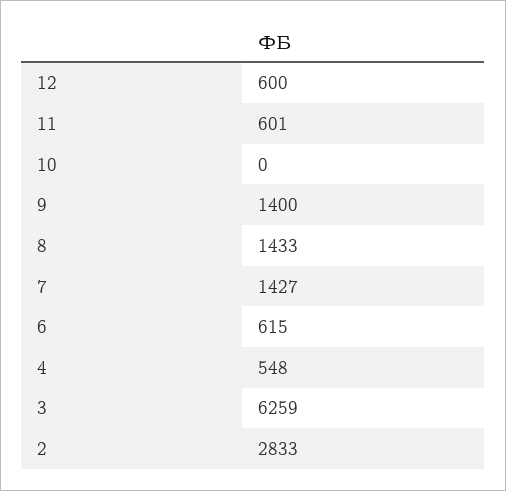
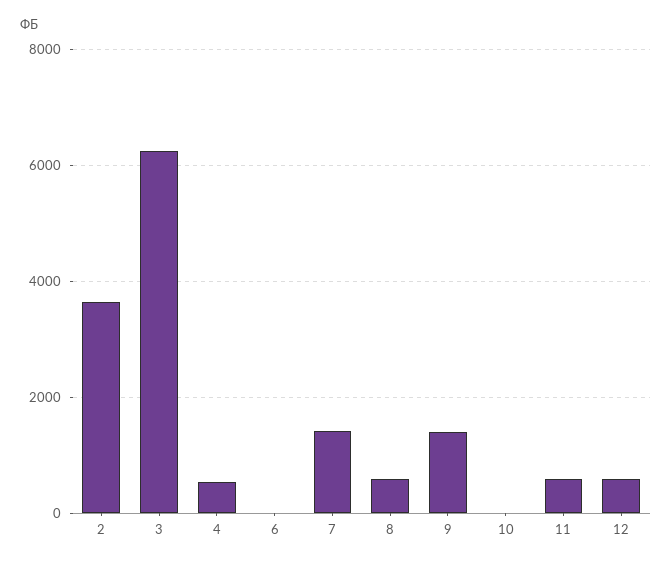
  {
    "12": 600,
    "11": 601,
    "10": 0,
    "9": 1400,
-   "8": 1433,
+   "8": 600,
    "7": 1427,
-   "6": 615,
+   "6": 0,
    "4": 548,
    "3": 6259,
-   "2": 2833
+   "2": 3600
  }

